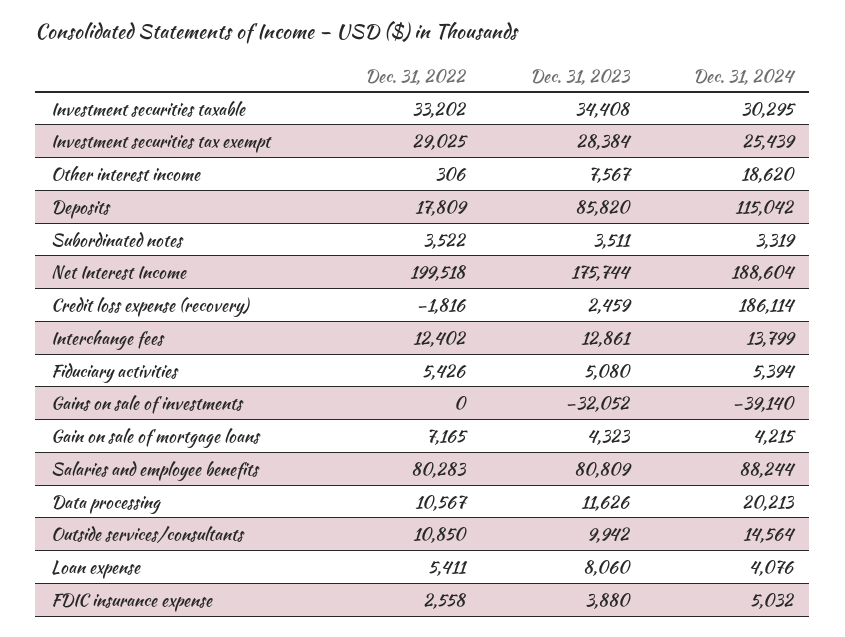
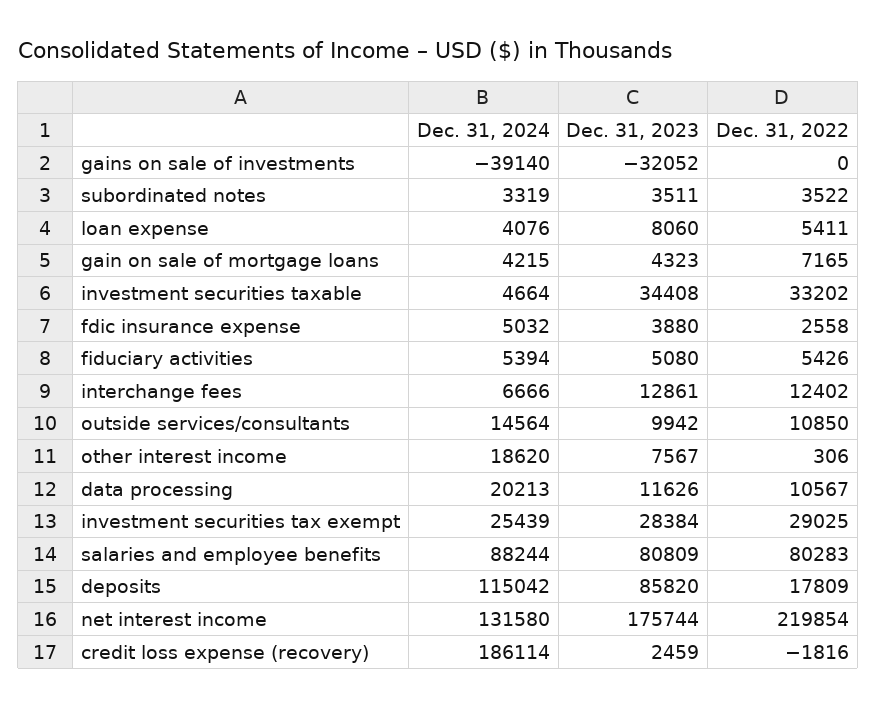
  {
    "Dec. 31, 2022": {
      "Investment securities taxable": 33202,
      "Investment securities tax exempt": 29025,
      "Other interest income": 306,
      "Deposits": 17809,
      "Subordinated notes": 3522,
-     "Net Interest Income": 199518,
+     "Net Interest Income": 219854,
      "Credit loss expense (recovery)": -1816,
      "Interchange fees": 12402,
      "Fiduciary activities": 5426,
      "Gains on sale of investments": 0,
      "Gain on sale of mortgage loans": 7165,
      "Salaries and employee benefits": 80283,
      "Data processing": 10567,
      "Outside services/consultants": 10850,
      "Loan expense": 5411,
      "FDIC insurance expense": 2558
    },
    "Dec. 31, 2023": {
      "Investment securities taxable": 34408,
      "Investment securities tax exempt": 28384,
      "Other interest income": 7567,
      "Deposits": 85820,
      "Subordinated notes": 3511,
      "Net Interest Income": 175744,
      "Credit loss expense (recovery)": 2459,
      "Interchange fees": 12861,
      "Fiduciary activities": 5080,
      "Gains on sale of investments": -32052,
      "Gain on sale of mortgage loans": 4323,
      "Salaries and employee benefits": 80809,
      "Data processing": 11626,
      "Outside services/consultants": 9942,
      "Loan expense": 8060,
      "FDIC insurance expense": 3880
    },
    "Dec. 31, 2024": {
-     "Investment securities taxable": 30295,
+     "Investment securities taxable": 4664,
      "Investment securities tax exempt": 25439,
      "Other interest income": 18620,
      "Deposits": 115042,
      "Subordinated notes": 3319,
-     "Net Interest Income": 188604,
+     "Net Interest Income": 131580,
      "Credit loss expense (recovery)": 186114,
-     "Interchange fees": 13799,
+     "Interchange fees": 6666,
      "Fiduciary activities": 5394,
      "Gains on sale of investments": -39140,
      "Gain on sale of mortgage loans": 4215,
      "Salaries and employee benefits": 88244,
      "Data processing": 20213,
      "Outside services/consultants": 14564,
      "Loan expense": 4076,
      "FDIC insurance expense": 5032
    }
  }

